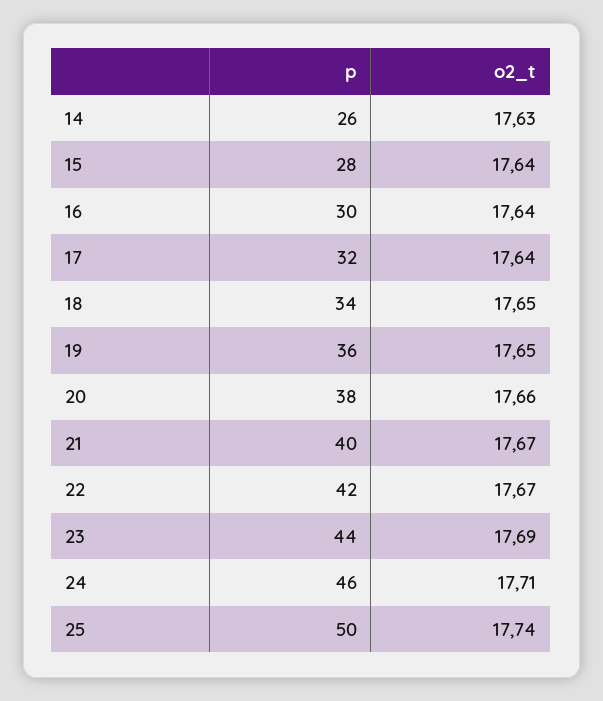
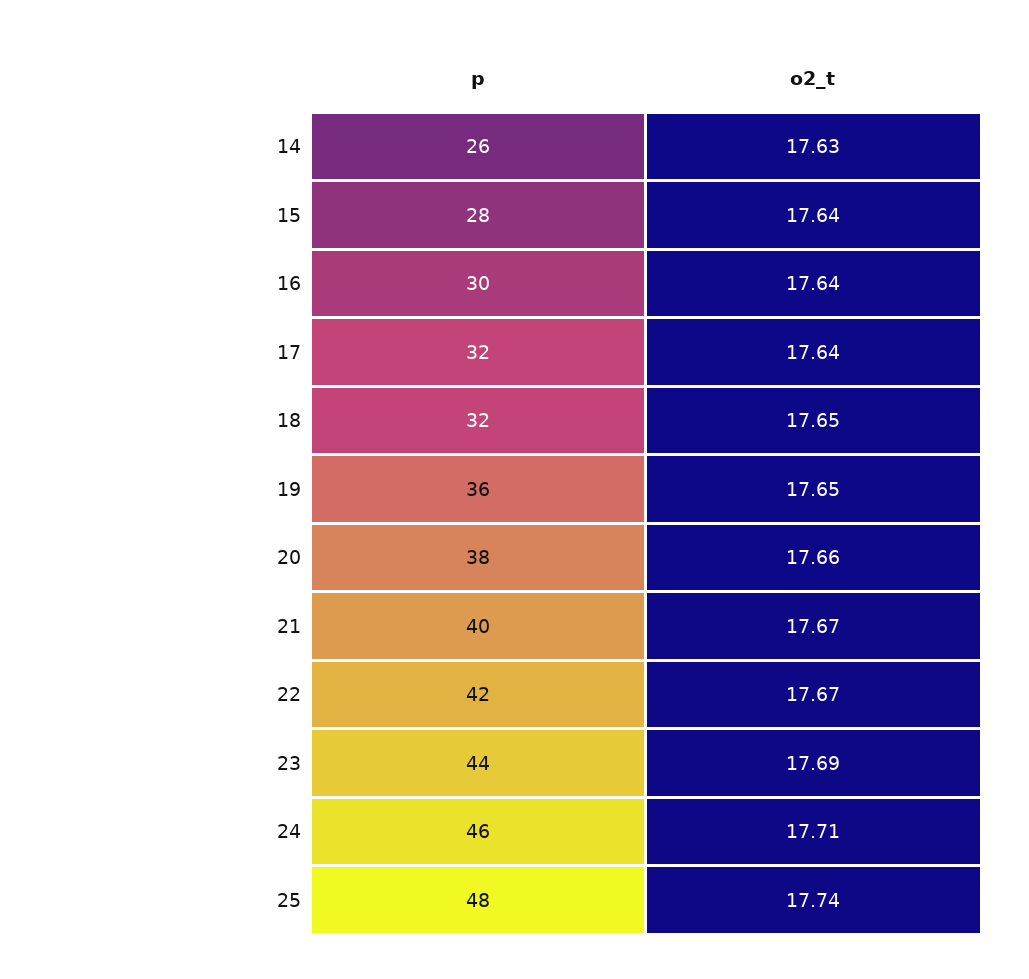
  {
    "p": {
      "14": 26,
      "15": 28,
      "16": 30,
      "17": 32,
-     "18": 34,
+     "18": 32,
      "19": 36,
      "20": 38,
      "21": 40,
      "22": 42,
      "23": 44,
      "24": 46,
-     "25": 50
+     "25": 48
    },
    "o2_t": {
      "14": 17.63,
      "15": 17.64,
      "16": 17.64,
      "17": 17.64,
      "18": 17.65,
      "19": 17.65,
      "20": 17.66,
      "21": 17.67,
      "22": 17.67,
      "23": 17.69,
      "24": 17.71,
      "25": 17.74
    }
  }

